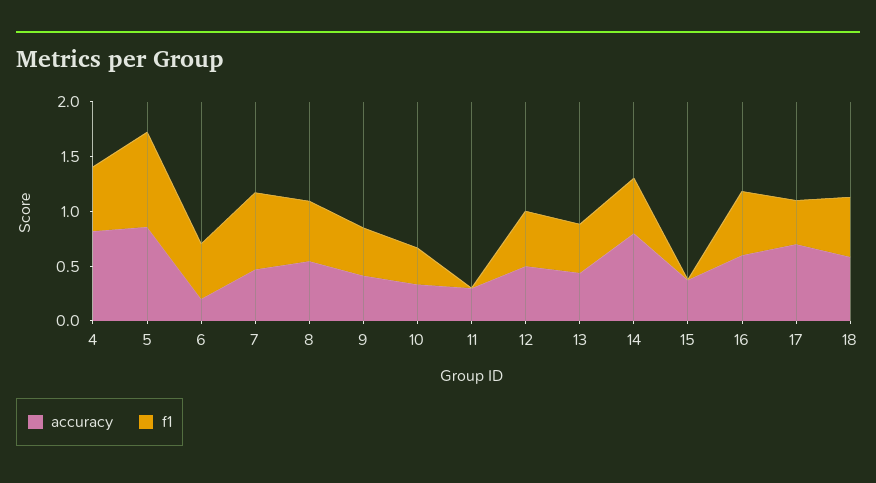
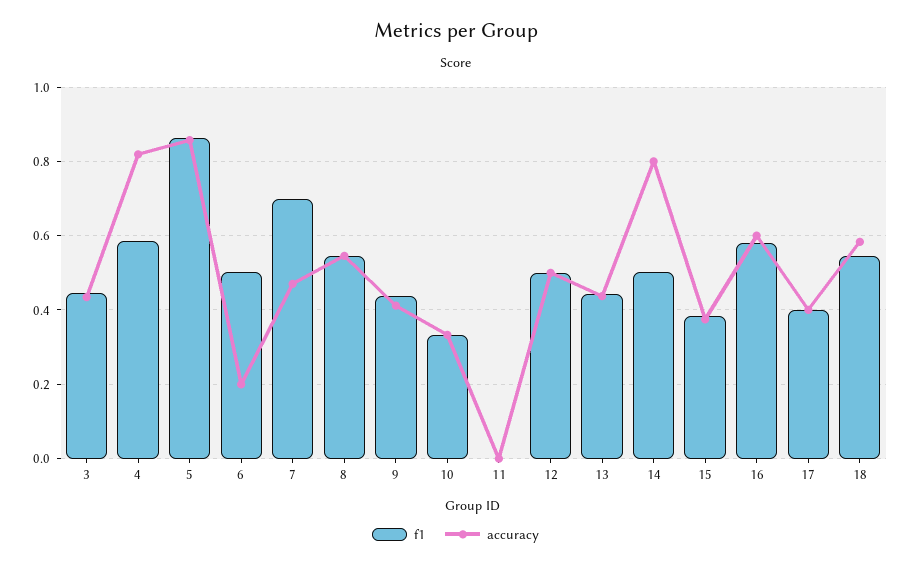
  {
    "accuracy": {
      "4": 0.82,
      "5": 0.86,
      "6": 0.2,
      "7": 0.48,
      "8": 0.54,
      "9": 0.42,
      "10": 0.34,
-     "11": 0.3,
+     "11": 0,
      "12": 0.5,
      "13": 0.44,
      "14": 0.8,
      "15": 0.38,
      "16": 0.6,
-     "17": 0.7,
+     "17": 0.4,
-     "18": 0.58
+     "18": 0.58,
+     "3": 0.44
    },
    "f1": {
      "4": 0.58,
      "5": 0.86,
      "6": 0.5,
      "7": 0.7,
      "8": 0.54,
      "9": 0.44,
      "10": 0.34,
      "11": 0,
      "12": 0.5,
      "13": 0.44,
      "14": 0.5,
-     "15": 0,
+     "15": 0.38,
      "16": 0.58,
      "17": 0.4,
-     "18": 0.54
+     "18": 0.54,
+     "3": 0.44
    }
  }

